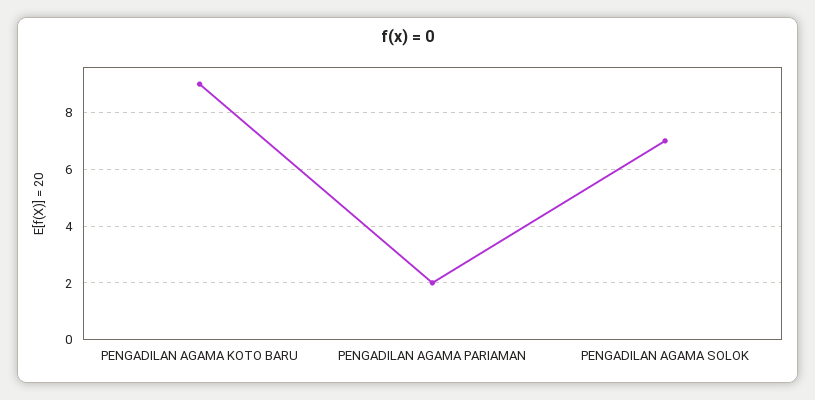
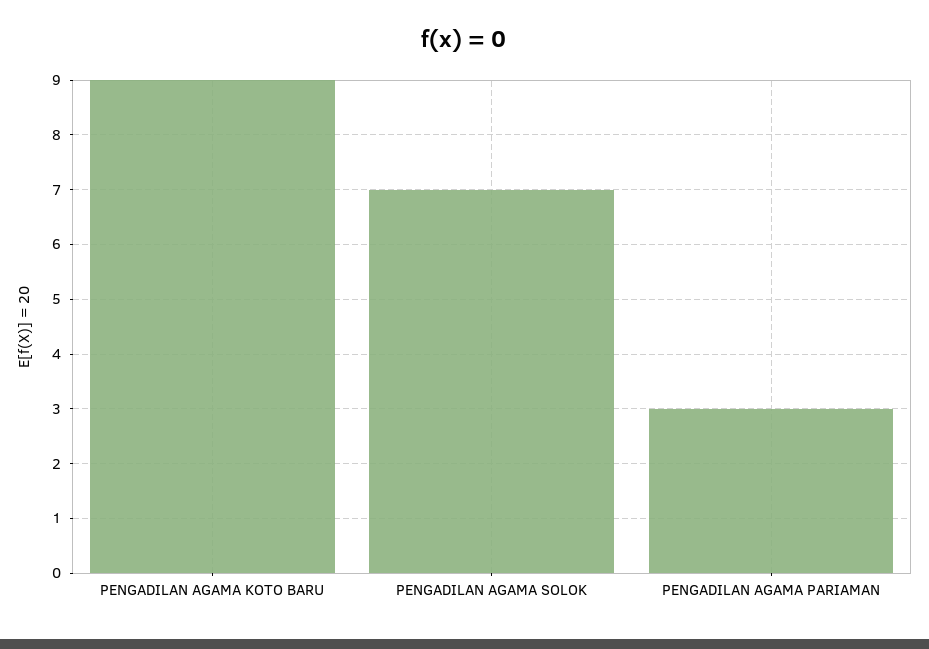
  {
    "PENGADILAN AGAMA KOTO BARU": 9,
-   "PENGADILAN AGAMA PARIAMAN": 2,
+   "PENGADILAN AGAMA PARIAMAN": 3,
    "PENGADILAN AGAMA SOLOK": 7
  }

